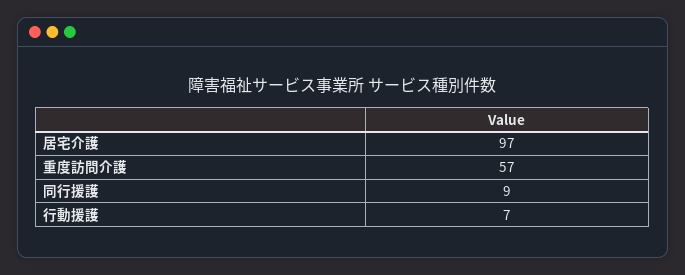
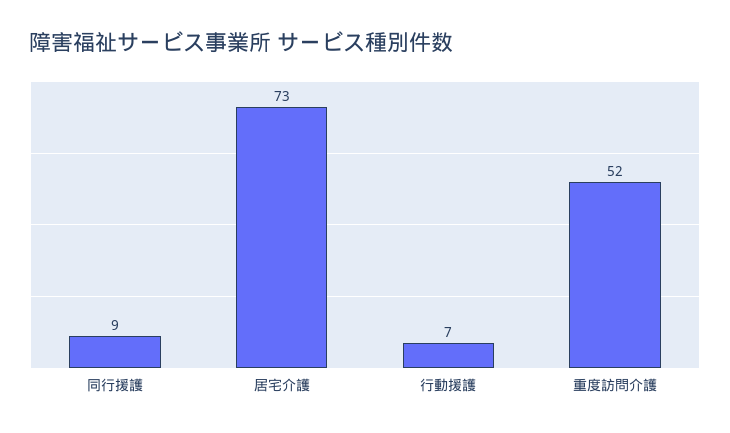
  {
-   "居宅介護": 97,
+   "居宅介護": 73,
-   "重度訪問介護": 57,
+   "重度訪問介護": 52,
    "同行援護": 9,
    "行動援護": 7
  }

